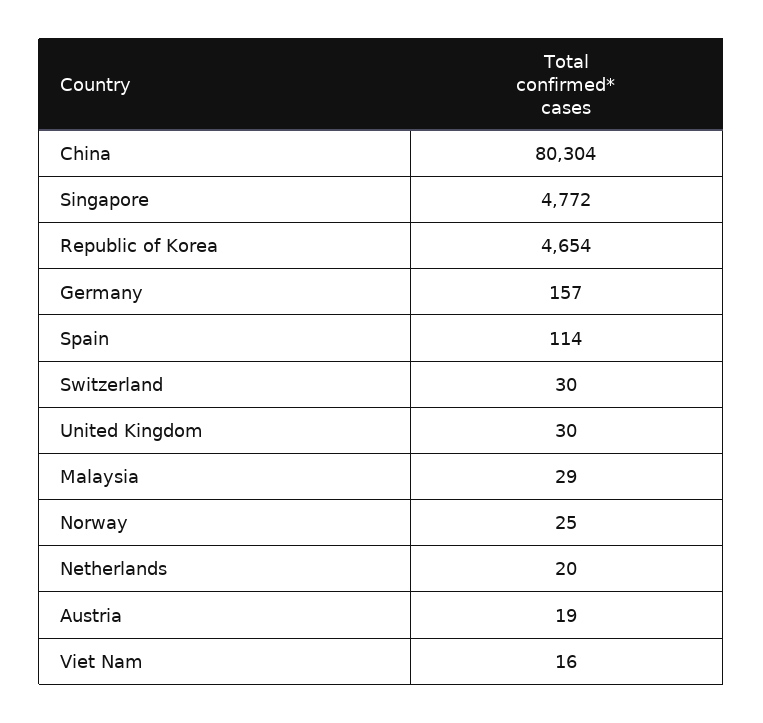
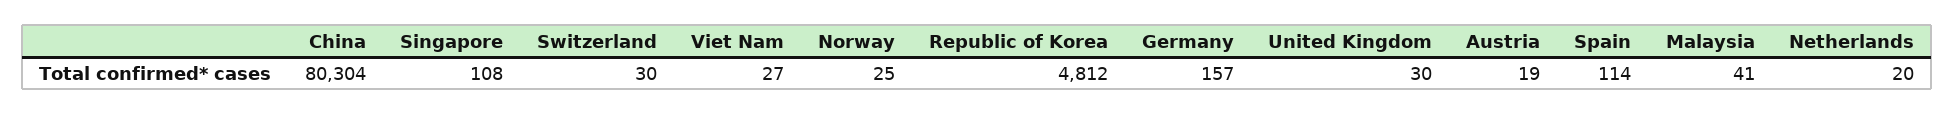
  {
    "China": 80304,
-   "Singapore": 4772,
+   "Singapore": 108,
-   "Republic of Korea": 4654,
+   "Republic of Korea": 4812,
    "Germany": 157,
    "Spain": 114,
    "Switzerland": 30,
    "United Kingdom": 30,
-   "Malaysia": 29,
+   "Malaysia": 41,
    "Norway": 25,
    "Netherlands": 20,
    "Austria": 19,
-   "Viet Nam": 16
+   "Viet Nam": 27
  }

